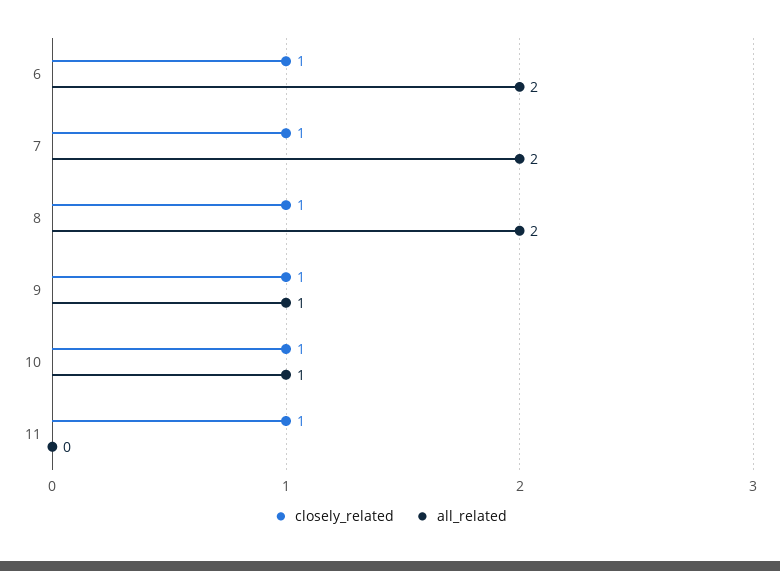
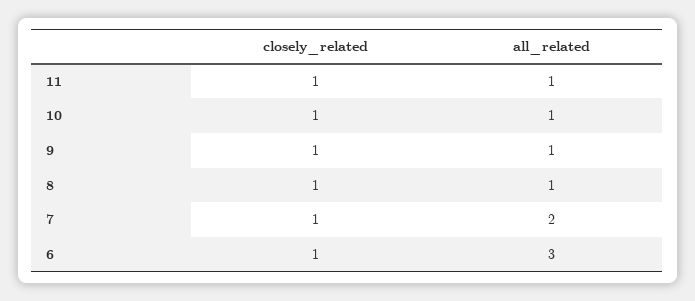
  {
    "closely_related": {
      "6": 1,
      "7": 1,
      "8": 1,
      "9": 1,
      "10": 1,
      "11": 1
    },
    "all_related": {
-     "6": 2,
+     "6": 3,
      "7": 2,
-     "8": 2,
+     "8": 1,
      "9": 1,
      "10": 1,
-     "11": 0
+     "11": 1
    }
  }

